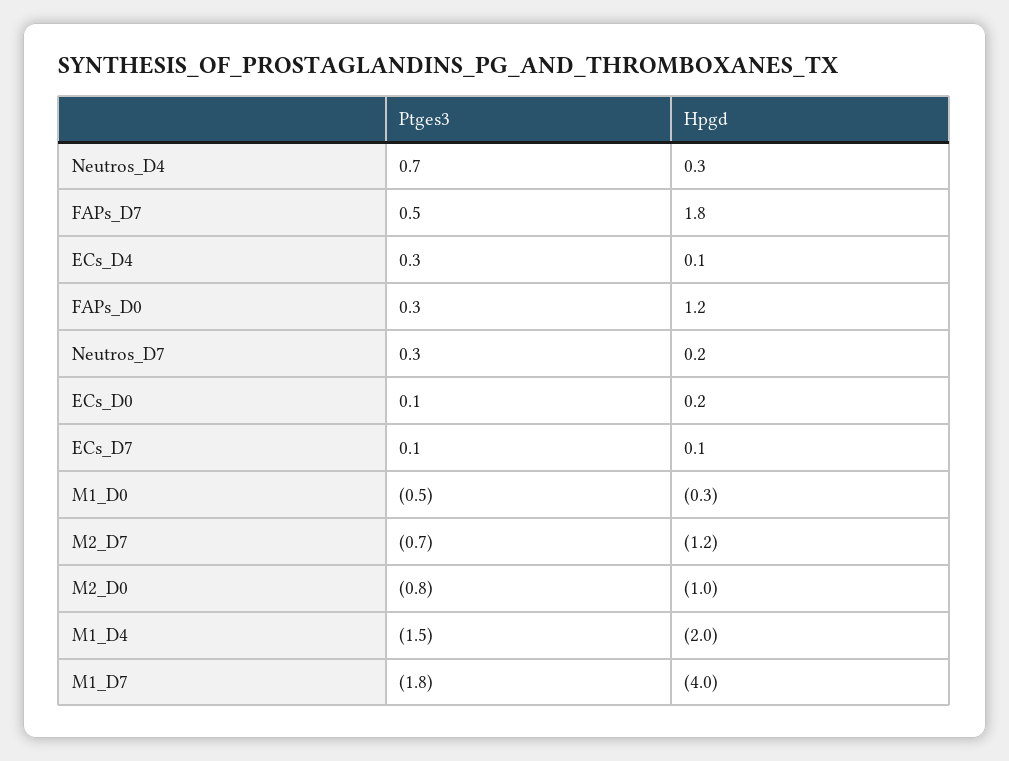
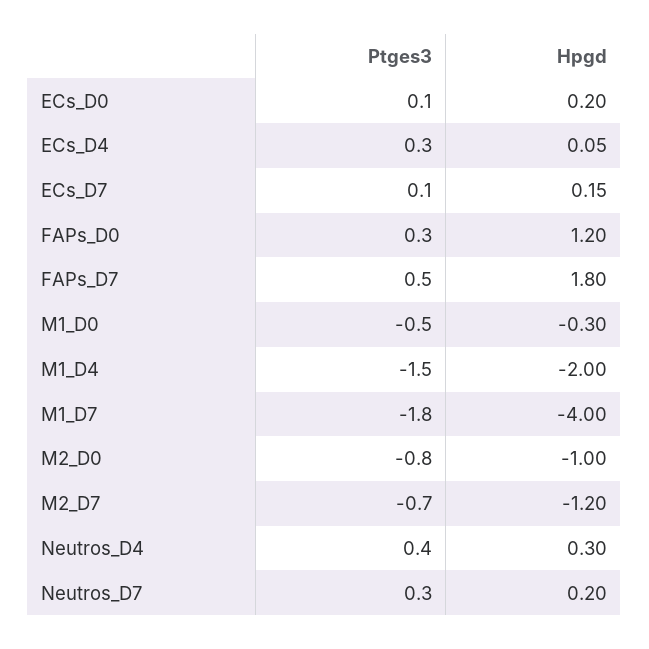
  {
    "Ptges3": {
-     "Neutros_D4": 0.7,
+     "Neutros_D4": 0.4,
      "FAPs_D7": 0.5,
      "ECs_D4": 0.3,
      "FAPs_D0": 0.3,
      "Neutros_D7": 0.3,
      "ECs_D0": 0.1,
      "ECs_D7": 0.1,
      "M1_D0": -0.5,
      "M2_D7": -0.7,
      "M2_D0": -0.8,
      "M1_D4": -1.5,
      "M1_D7": -1.8
    },
    "Hpgd": {
      "Neutros_D4": 0.3,
      "FAPs_D7": 1.8,
-     "ECs_D4": 0.1,
+     "ECs_D4": 0.05,
      "FAPs_D0": 1.2,
      "Neutros_D7": 0.2,
      "ECs_D0": 0.2,
-     "ECs_D7": 0.1,
+     "ECs_D7": 0.15,
      "M1_D0": -0.3,
      "M2_D7": -1.2,
      "M2_D0": -1,
      "M1_D4": -2,
      "M1_D7": -4
    }
  }

